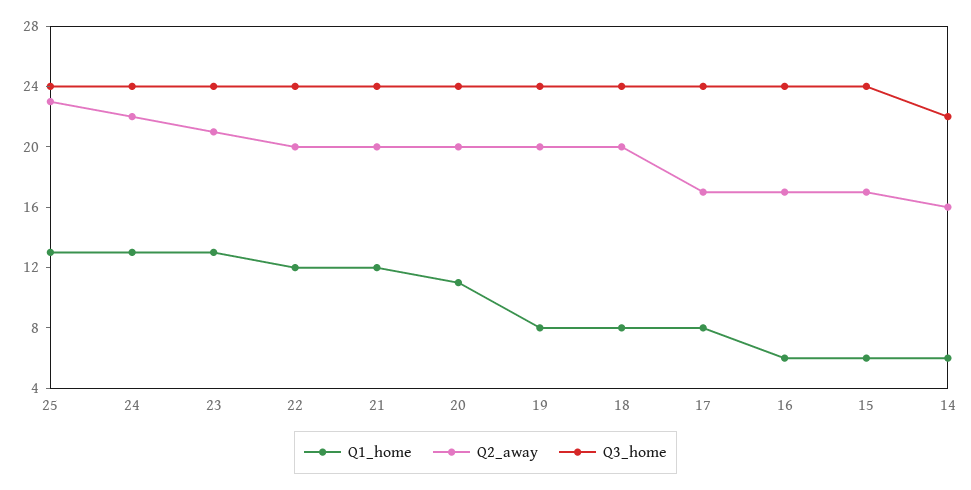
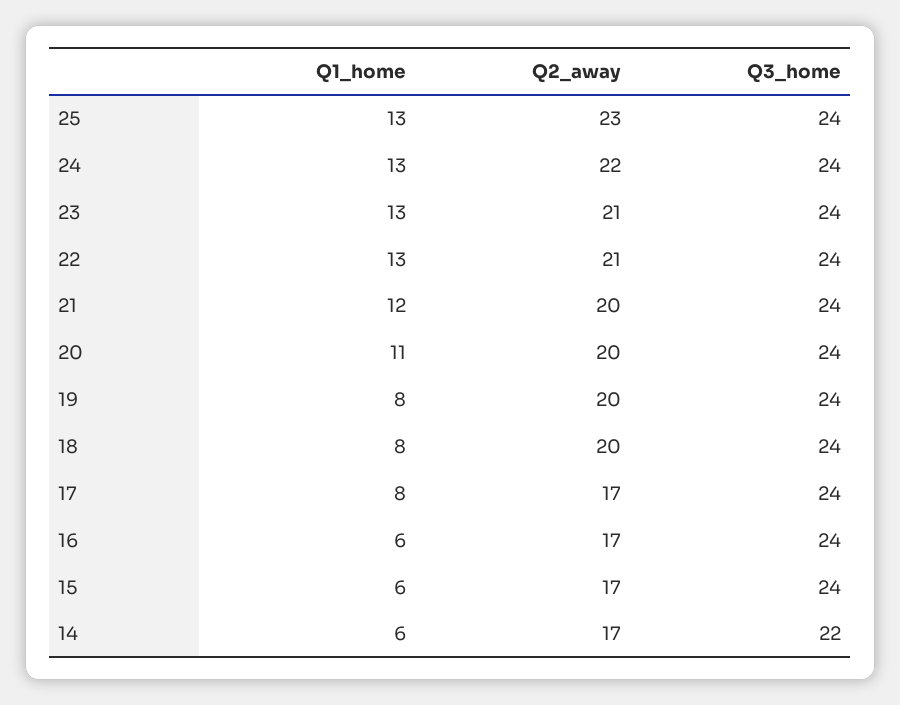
  {
    "Q1_home": {
      "25": 13,
      "24": 13,
      "23": 13,
-     "22": 12,
+     "22": 13,
      "21": 12,
      "20": 11,
      "19": 8,
      "18": 8,
      "17": 8,
      "16": 6,
      "15": 6,
      "14": 6
    },
    "Q2_away": {
      "25": 23,
      "24": 22,
      "23": 21,
-     "22": 20,
+     "22": 21,
      "21": 20,
      "20": 20,
      "19": 20,
      "18": 20,
      "17": 17,
      "16": 17,
      "15": 17,
-     "14": 16
+     "14": 17
    },
    "Q3_home": {
      "25": 24,
      "24": 24,
      "23": 24,
      "22": 24,
      "21": 24,
      "20": 24,
      "19": 24,
      "18": 24,
      "17": 24,
      "16": 24,
      "15": 24,
      "14": 22
    }
  }

